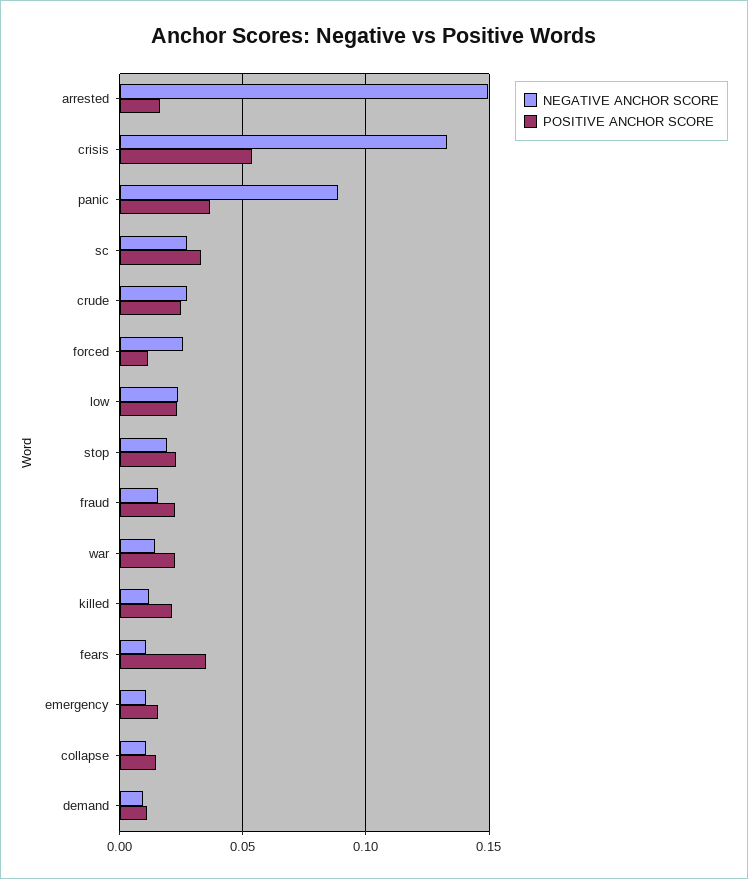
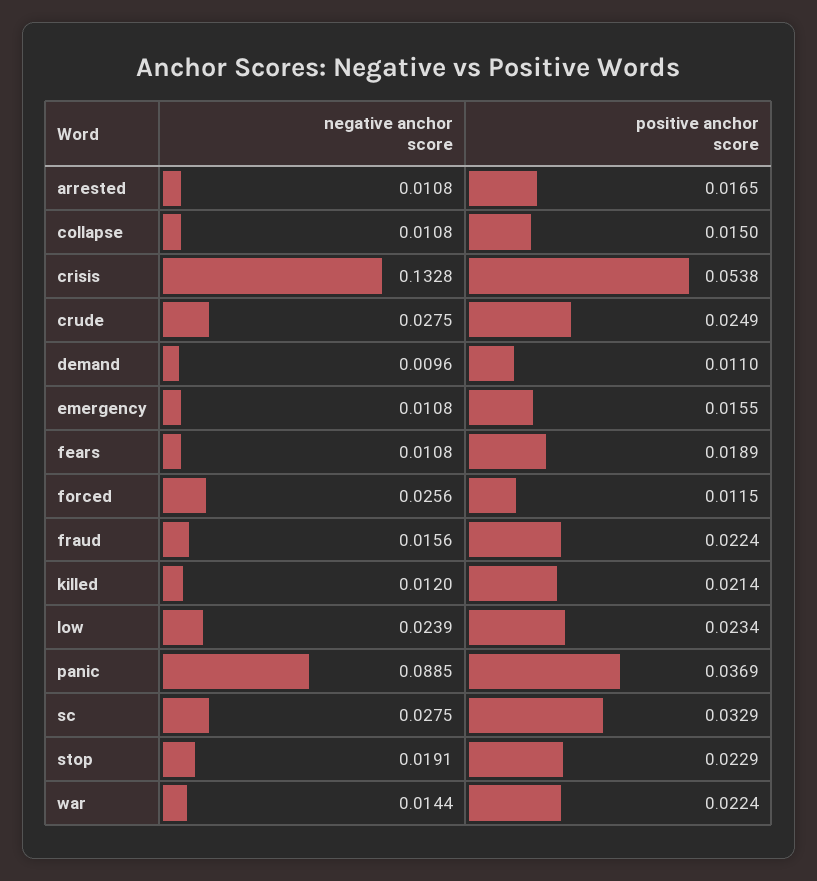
  {
    "NEGATIVE ANCHOR SCORE": {
-     "arrested": 0.15,
+     "arrested": 0.0108,
      "crisis": 0.1328,
      "panic": 0.0885,
      "sc": 0.0275,
      "crude": 0.0275,
      "forced": 0.0256,
      "low": 0.0239,
      "stop": 0.0191,
      "fraud": 0.0156,
      "war": 0.0144,
      "killed": 0.012,
      "fears": 0.0108,
      "emergency": 0.0108,
      "collapse": 0.0108,
      "demand": 0.0096
    },
    "POSITIVE ANCHOR SCORE": {
      "arrested": 0.0165,
      "crisis": 0.0538,
      "panic": 0.0369,
      "sc": 0.0329,
      "crude": 0.0249,
      "forced": 0.0115,
      "low": 0.0234,
      "stop": 0.0229,
      "fraud": 0.0224,
      "war": 0.0224,
      "killed": 0.0214,
-     "fears": 0.035,
+     "fears": 0.0189,
      "emergency": 0.0155,
      "collapse": 0.015,
      "demand": 0.011
    }
  }

